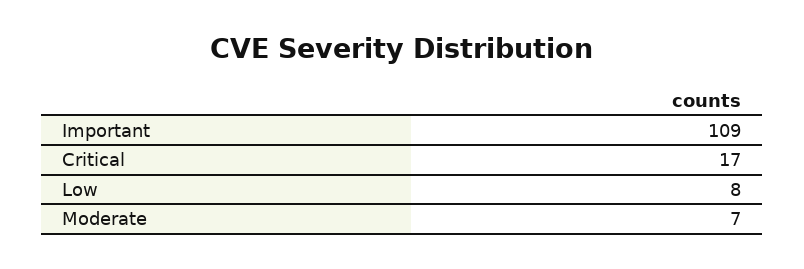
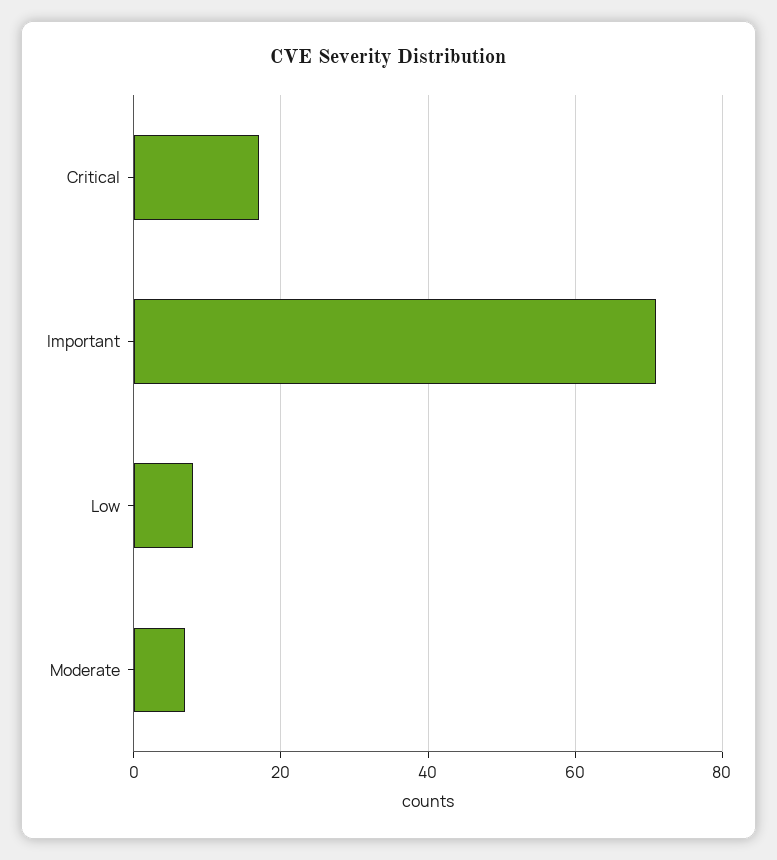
  {
-   "Important": 109,
+   "Important": 70,
    "Critical": 17,
    "Low": 8,
    "Moderate": 7
  }

